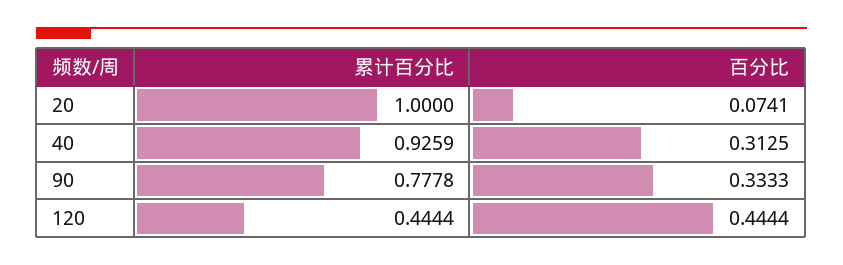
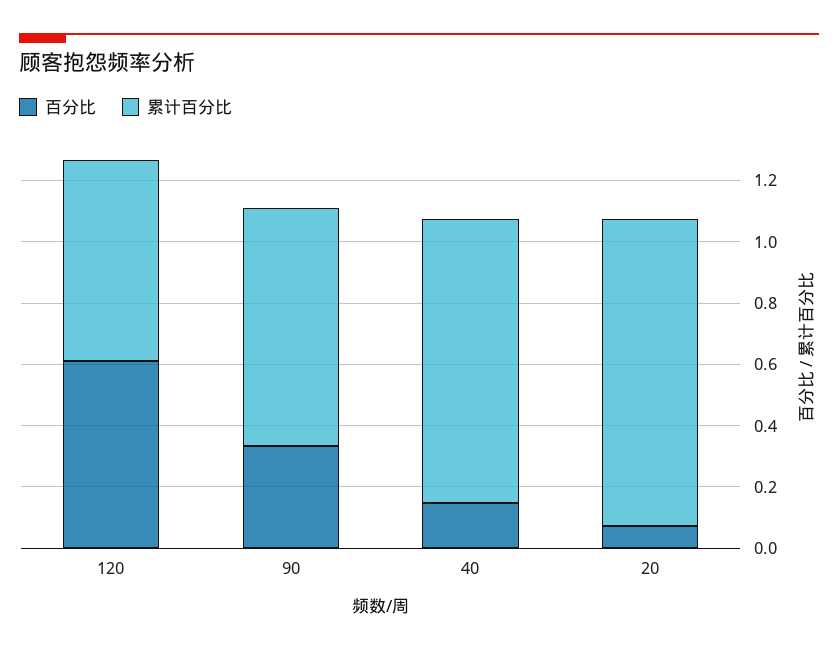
  {
    "累计百分比": {
      "20": 1,
      "40": 0.9259,
      "90": 0.7778,
-     "120": 0.4444
+     "120": 0.65
    },
    "百分比": {
      "20": 0.0741,
-     "40": 0.3125,
+     "40": 0.15,
      "90": 0.3333,
-     "120": 0.4444
+     "120": 0.6
    }
  }

